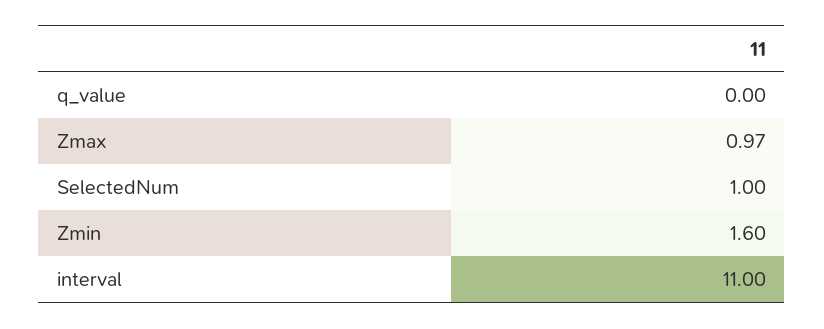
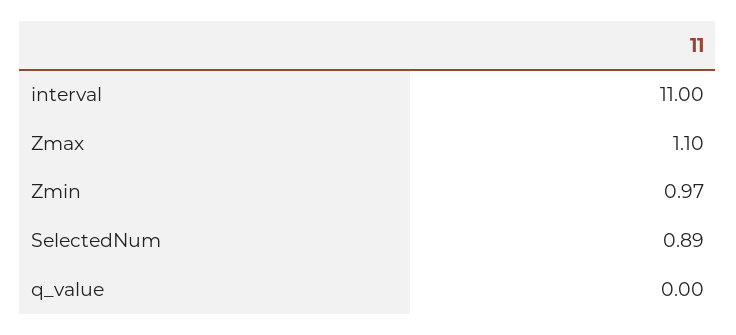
  {
    "q_value": 0,
-   "Zmax": 0.97,
+   "Zmax": 1.1,
-   "SelectedNum": 1,
+   "SelectedNum": 0.89,
-   "Zmin": 1.6,
+   "Zmin": 0.97,
    "interval": 11
  }

